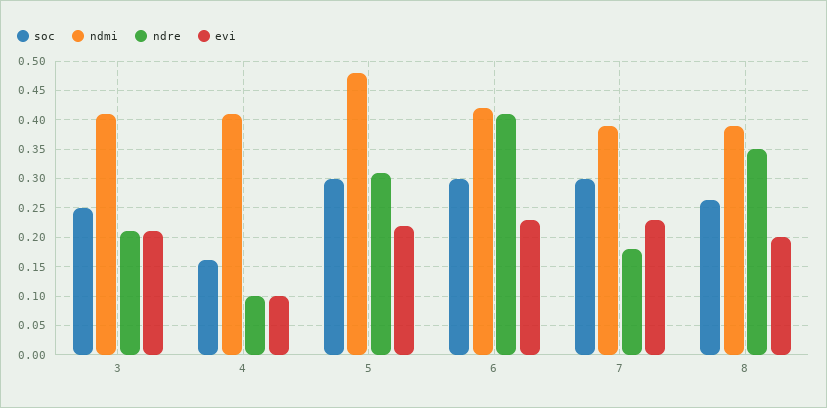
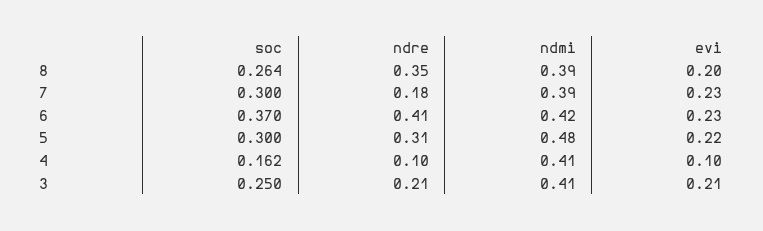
  {
    "soc": {
      "3": 0.25,
      "4": 0.162,
      "5": 0.3,
-     "6": 0.3,
+     "6": 0.37,
      "7": 0.3,
      "8": 0.264
    },
    "ndmi": {
      "3": 0.41,
      "4": 0.41,
      "5": 0.48,
      "6": 0.42,
      "7": 0.39,
      "8": 0.39
    },
    "ndre": {
      "3": 0.21,
      "4": 0.1,
      "5": 0.31,
      "6": 0.41,
      "7": 0.18,
      "8": 0.35
    },
    "evi": {
      "3": 0.21,
      "4": 0.1,
      "5": 0.22,
      "6": 0.23,
      "7": 0.23,
      "8": 0.2
    }
  }

